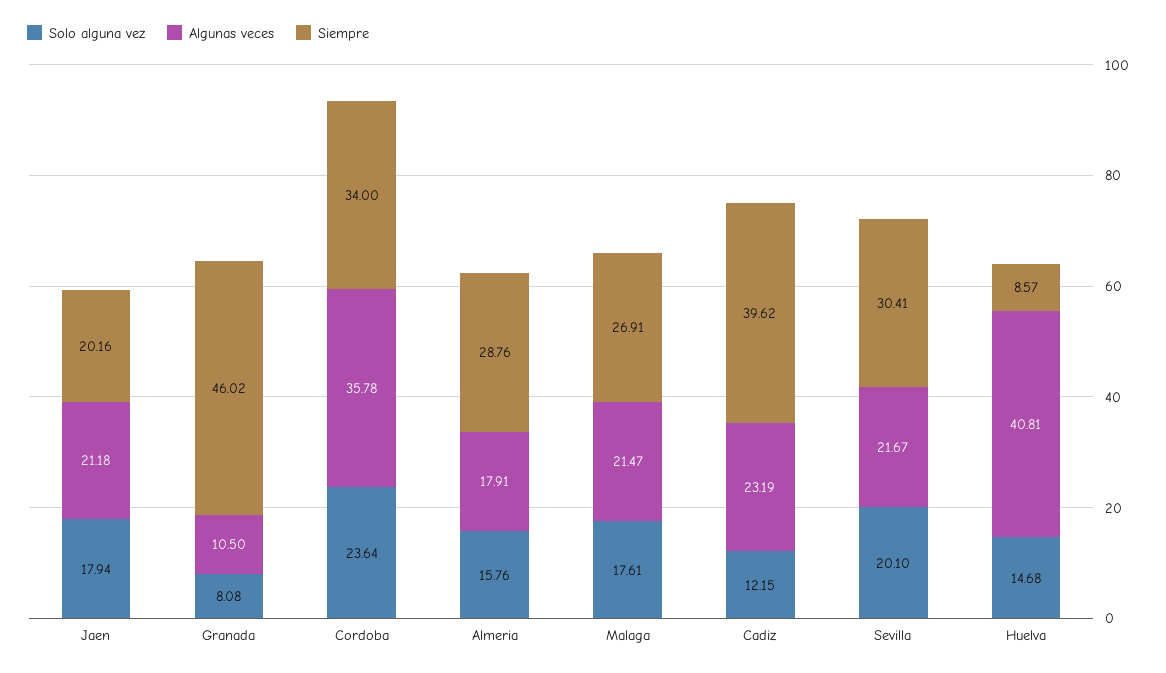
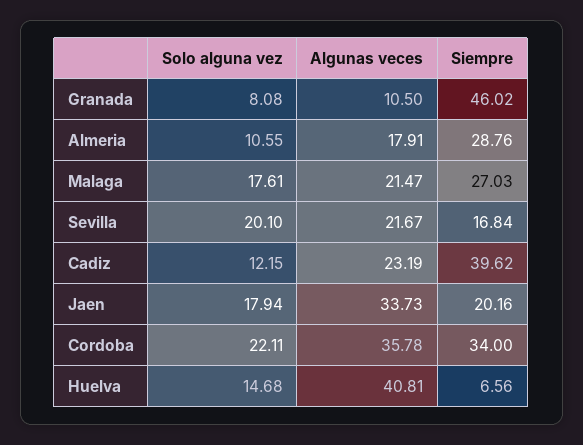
  {
    "Solo alguna vez": {
      "Jaen": 17.94,
      "Granada": 8.08,
-     "Cordoba": 23.64,
+     "Cordoba": 22.11,
-     "Almeria": 15.76,
+     "Almeria": 10.55,
      "Malaga": 17.61,
      "Cadiz": 12.15,
      "Sevilla": 20.1,
      "Huelva": 14.68
    },
    "Algunas veces": {
-     "Jaen": 21.18,
+     "Jaen": 33.73,
      "Granada": 10.5,
      "Cordoba": 35.78,
      "Almeria": 17.91,
      "Malaga": 21.47,
      "Cadiz": 23.19,
      "Sevilla": 21.67,
      "Huelva": 40.81
    },
    "Siempre": {
      "Jaen": 20.16,
      "Granada": 46.02,
      "Cordoba": 34,
      "Almeria": 28.76,
-     "Malaga": 26.91,
+     "Malaga": 27.03,
      "Cadiz": 39.62,
-     "Sevilla": 30.41,
+     "Sevilla": 16.84,
-     "Huelva": 8.57
+     "Huelva": 6.56
    }
  }

